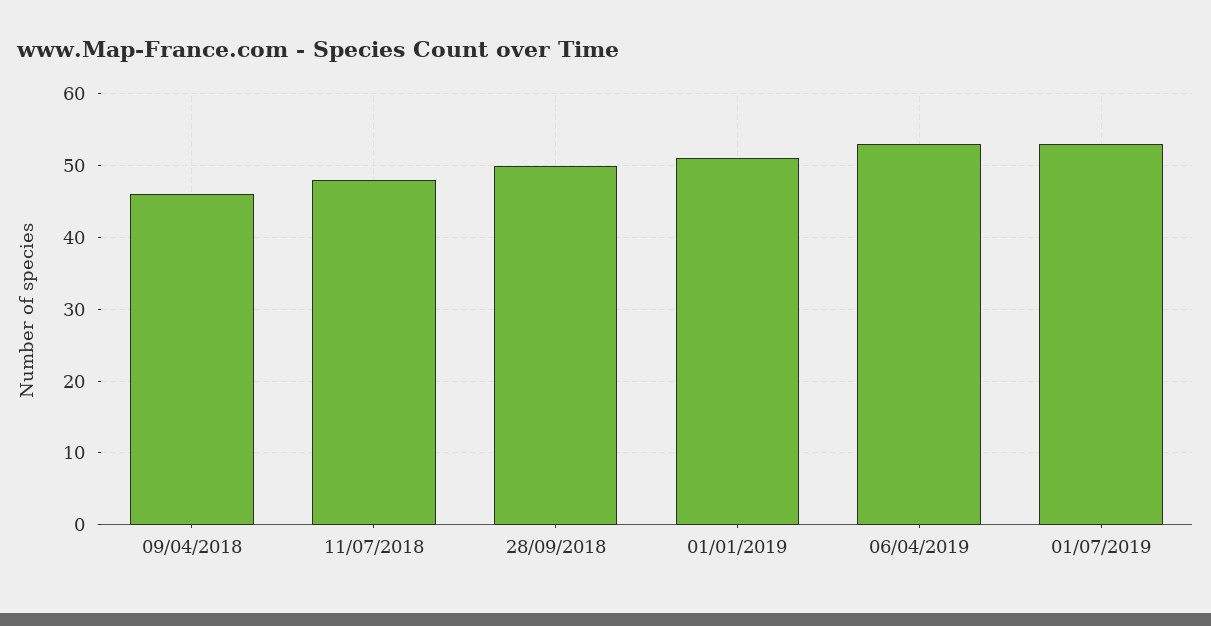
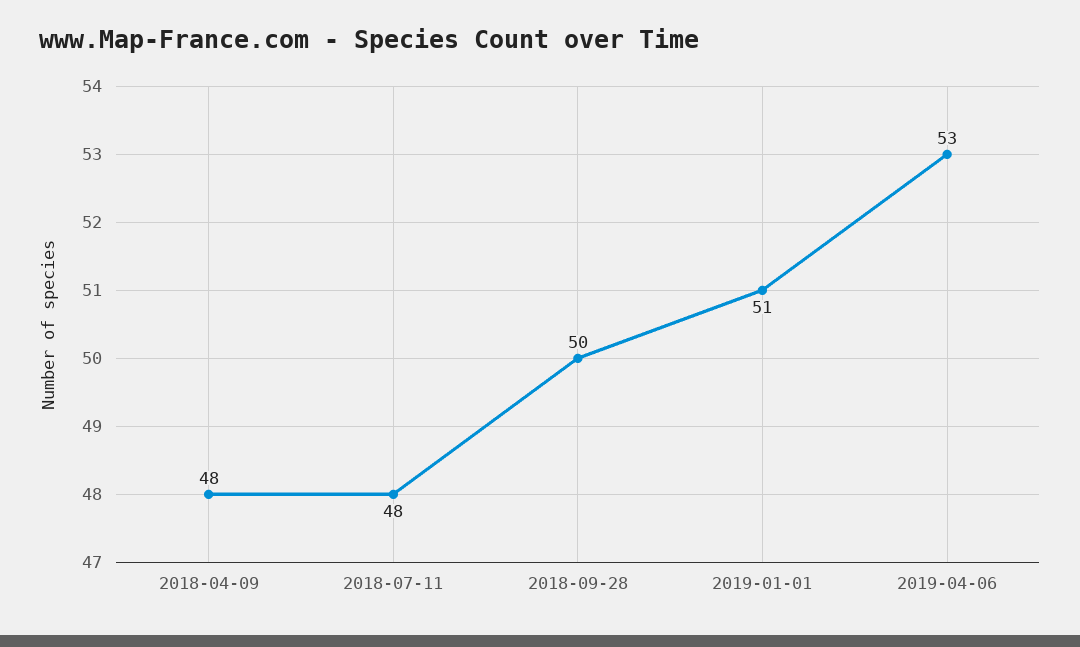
  {
-   "09/04/2018": 46,
+   "09/04/2018": 48,
    "11/07/2018": 48,
    "28/09/2018": 50,
    "01/01/2019": 51,
-   "06/04/2019": 53,
+   "06/04/2019": 53
-   "01/07/2019": 53
  }

